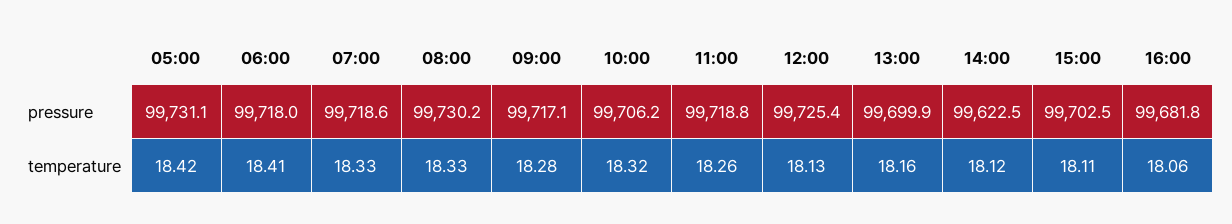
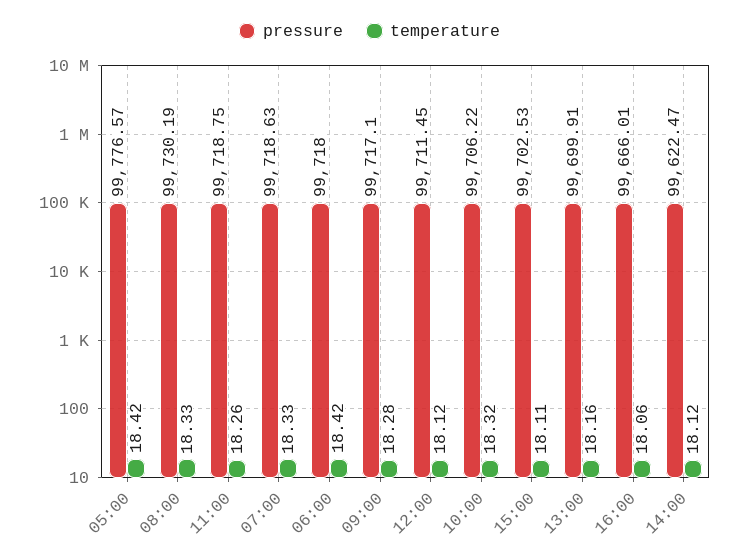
  {
    "pressure": {
-     "05:00": 99731.1,
+     "05:00": 99776.57,
      "06:00": 99718,
      "07:00": 99718.63,
      "08:00": 99730.19,
      "09:00": 99717.1,
      "10:00": 99706.22,
      "11:00": 99718.75,
-     "12:00": 99725.4,
+     "12:00": 99711.45,
      "13:00": 99699.91,
      "14:00": 99622.47,
      "15:00": 99702.53,
-     "16:00": 99681.8
+     "16:00": 99666.01
    },
    "temperature": {
      "05:00": 18.42,
-     "06:00": 18.41,
+     "06:00": 18.42,
      "07:00": 18.33,
      "08:00": 18.33,
      "09:00": 18.28,
      "10:00": 18.32,
      "11:00": 18.26,
-     "12:00": 18.13,
+     "12:00": 18.12,
      "13:00": 18.16,
      "14:00": 18.12,
      "15:00": 18.11,
      "16:00": 18.06
    }
  }

